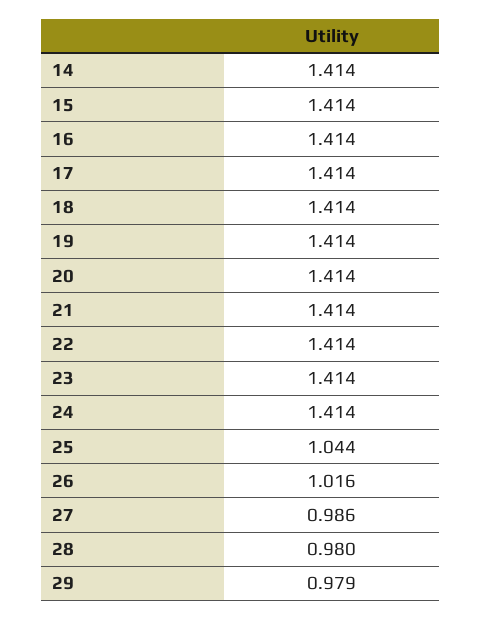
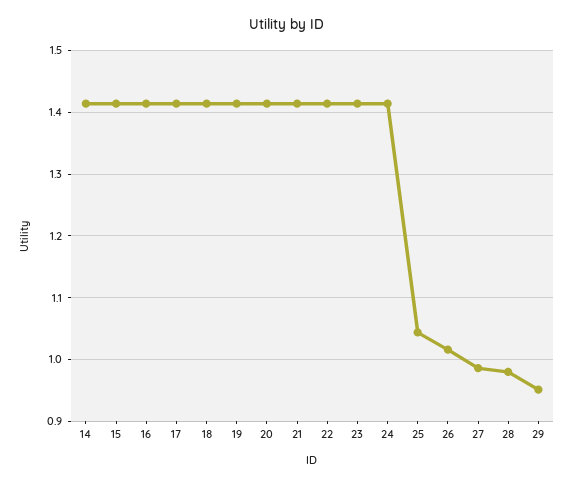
  {
    "14": 1.414,
    "15": 1.414,
    "16": 1.414,
    "17": 1.414,
    "18": 1.414,
    "19": 1.414,
    "20": 1.414,
    "21": 1.414,
    "22": 1.414,
    "23": 1.414,
    "24": 1.414,
    "25": 1.044,
    "26": 1.016,
    "27": 0.986,
    "28": 0.98,
-   "29": 0.979
+   "29": 0.95
  }

